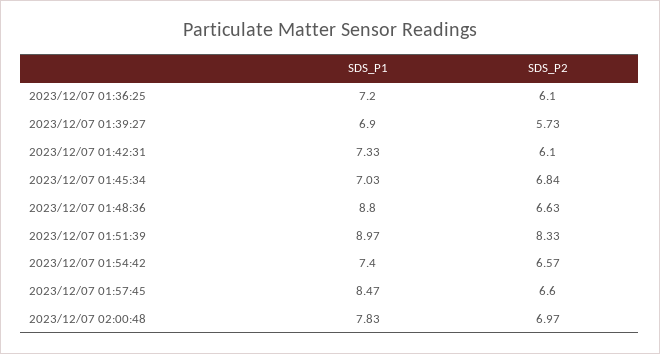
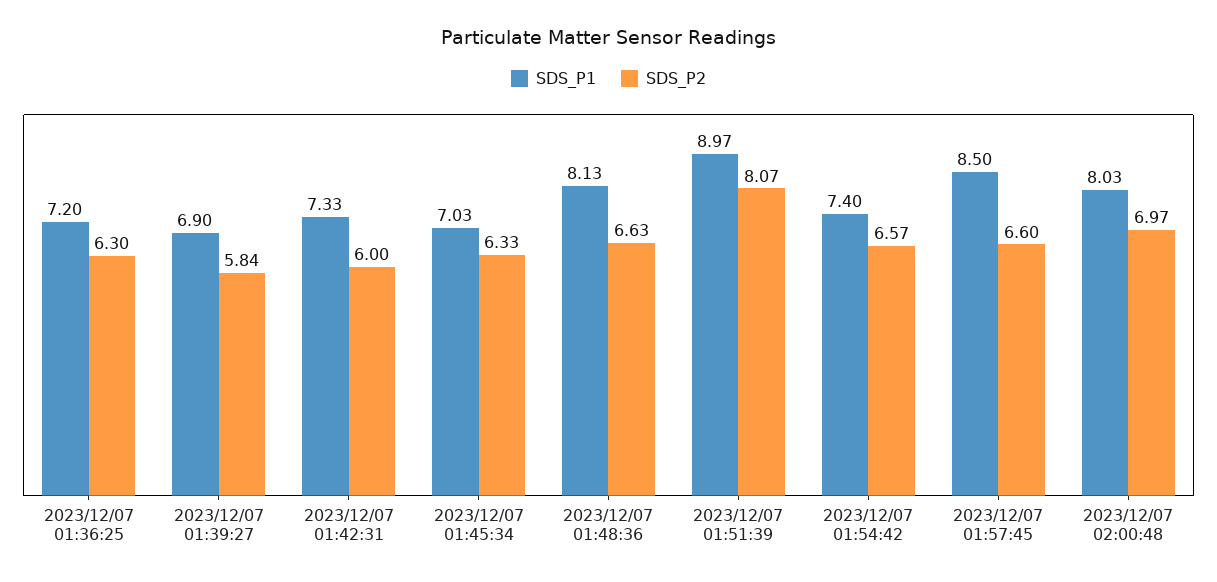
  {
    "SDS_P1": {
      "2023/12/07 01:36:25": 7.2,
      "2023/12/07 01:39:27": 6.9,
      "2023/12/07 01:42:31": 7.33,
      "2023/12/07 01:45:34": 7.03,
-     "2023/12/07 01:48:36": 8.8,
+     "2023/12/07 01:48:36": 8.13,
      "2023/12/07 01:51:39": 8.97,
      "2023/12/07 01:54:42": 7.4,
-     "2023/12/07 01:57:45": 8.47,
+     "2023/12/07 01:57:45": 8.5,
-     "2023/12/07 02:00:48": 7.83
+     "2023/12/07 02:00:48": 8.03
    },
    "SDS_P2": {
-     "2023/12/07 01:36:25": 6.1,
+     "2023/12/07 01:36:25": 6.3,
-     "2023/12/07 01:39:27": 5.73,
+     "2023/12/07 01:39:27": 5.84,
-     "2023/12/07 01:42:31": 6.1,
+     "2023/12/07 01:42:31": 6,
-     "2023/12/07 01:45:34": 6.84,
+     "2023/12/07 01:45:34": 6.33,
      "2023/12/07 01:48:36": 6.63,
-     "2023/12/07 01:51:39": 8.33,
+     "2023/12/07 01:51:39": 8.07,
      "2023/12/07 01:54:42": 6.57,
      "2023/12/07 01:57:45": 6.6,
      "2023/12/07 02:00:48": 6.97
    }
  }

